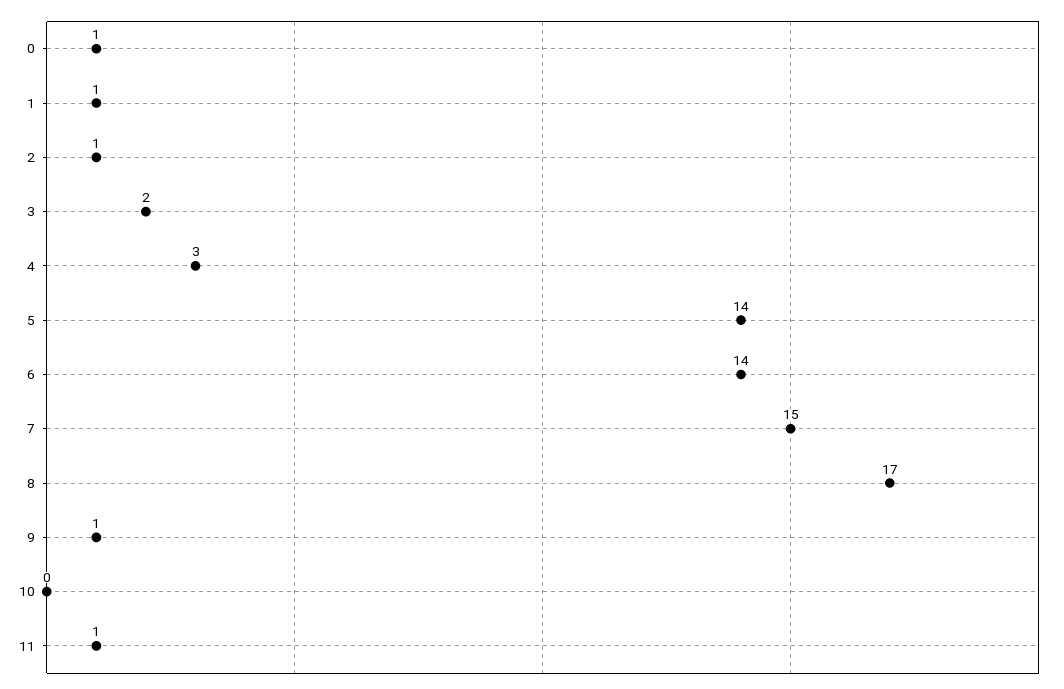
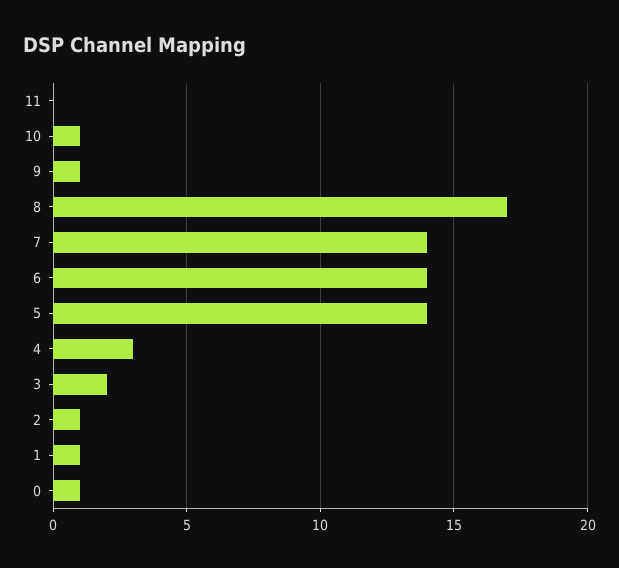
  {
    "0": 1,
    "1": 1,
    "2": 1,
    "3": 2,
    "4": 3,
    "5": 14,
    "6": 14,
-   "7": 15,
+   "7": 14,
    "8": 17,
    "9": 1,
-   "10": 0,
+   "10": 1,
-   "11": 1
+   "11": 0
  }

